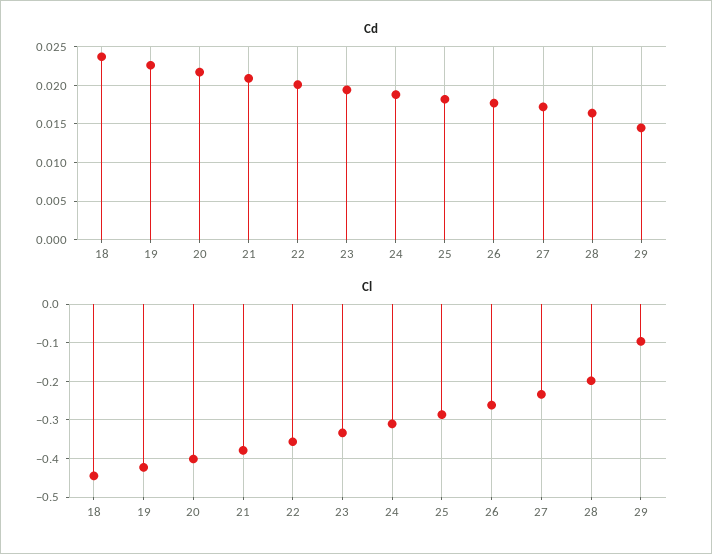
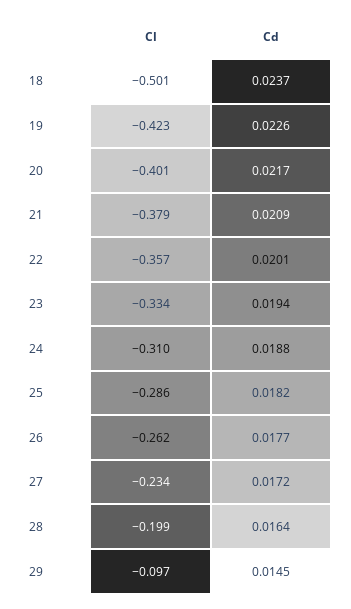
  {
    "Cd": {
      "18": 0.0237,
      "19": 0.0226,
      "20": 0.0217,
      "21": 0.0209,
      "22": 0.0201,
      "23": 0.0194,
      "24": 0.0188,
      "25": 0.0182,
      "26": 0.0177,
      "27": 0.0172,
      "28": 0.0164,
      "29": 0.0145
    },
    "Cl": {
-     "18": -0.44,
+     "18": -0.501,
      "19": -0.423,
      "20": -0.401,
      "21": -0.379,
      "22": -0.357,
      "23": -0.334,
      "24": -0.31,
      "25": -0.286,
      "26": -0.262,
      "27": -0.234,
      "28": -0.199,
      "29": -0.097
    }
  }

